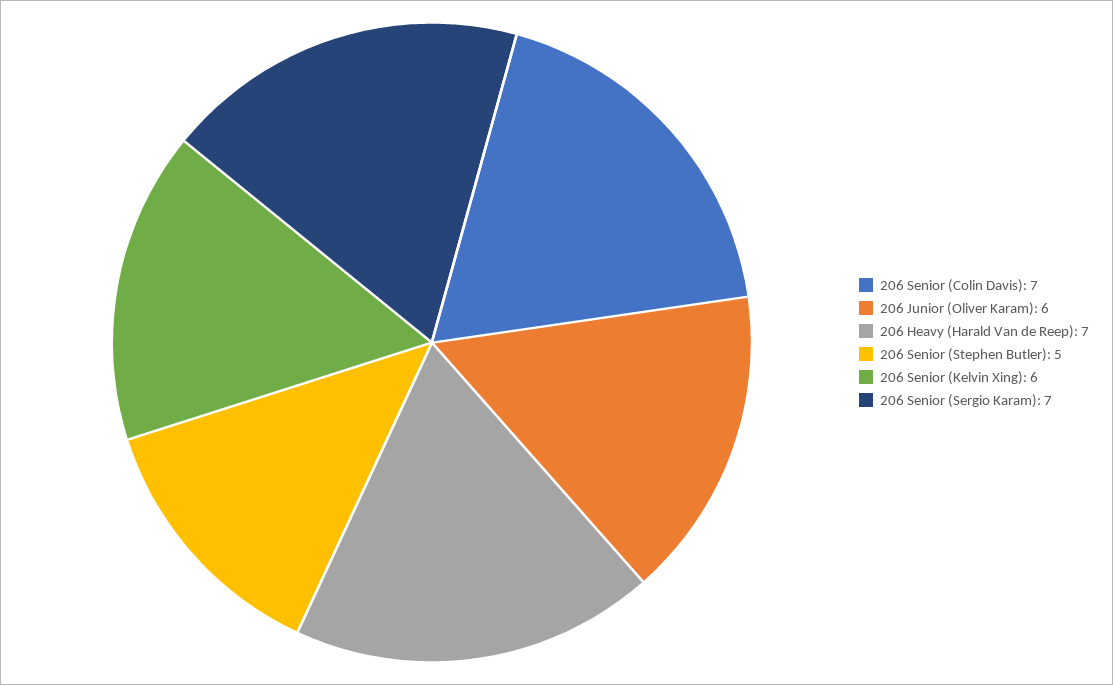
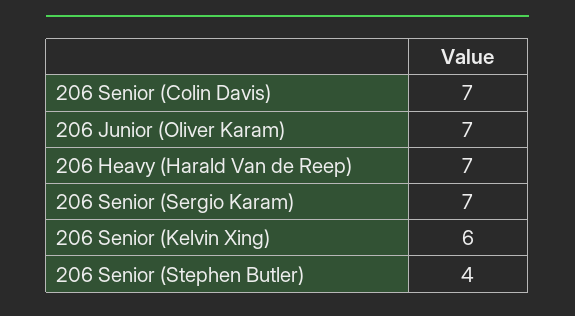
  {
    "206 Senior (Colin Davis)": 7,
-   "206 Junior (Oliver Karam)": 6,
+   "206 Junior (Oliver Karam)": 7,
    "206 Heavy (Harald Van de Reep)": 7,
-   "206 Senior (Stephen Butler)": 5,
+   "206 Senior (Stephen Butler)": 4,
    "206 Senior (Kelvin Xing)": 6,
    "206 Senior (Sergio Karam)": 7
  }

